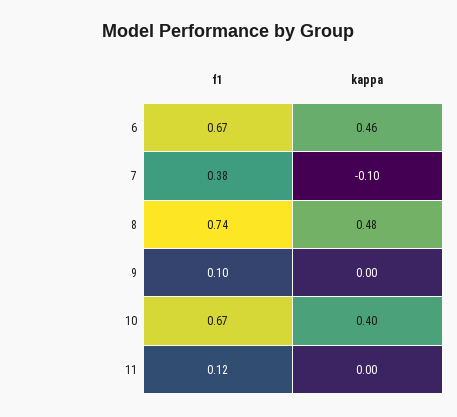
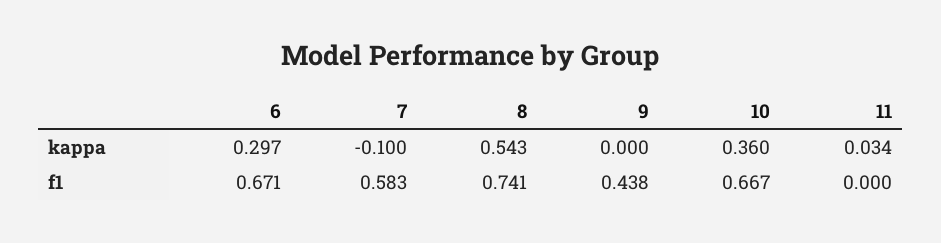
  {
    "f1": {
      "6": 0.671,
-     "7": 0.38,
+     "7": 0.583,
      "8": 0.741,
-     "9": 0.1,
+     "9": 0.438,
      "10": 0.667,
-     "11": 0.12
+     "11": 0
    },
    "kappa": {
-     "6": 0.46,
+     "6": 0.297,
      "7": -0.1,
-     "8": 0.48,
+     "8": 0.543,
      "9": 0,
-     "10": 0.4,
+     "10": 0.36,
-     "11": 0
+     "11": 0.034
    }
  }

